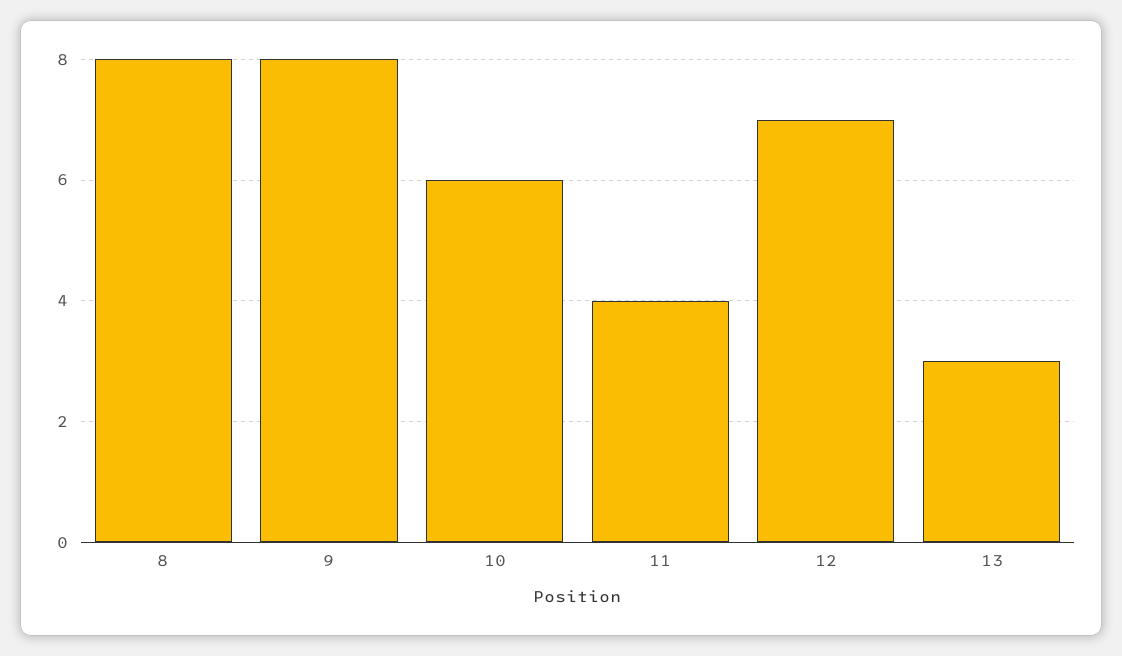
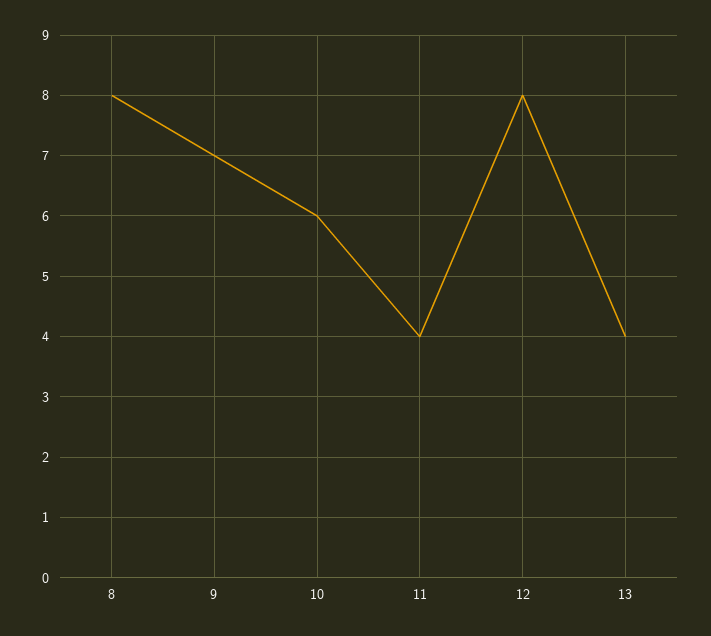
  {
    "8": 8,
-   "9": 8,
+   "9": 7,
    "10": 6,
    "11": 4,
-   "12": 7,
+   "12": 8,
-   "13": 3
+   "13": 4
  }

